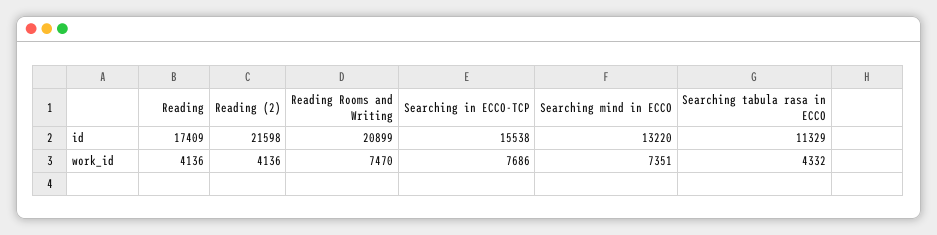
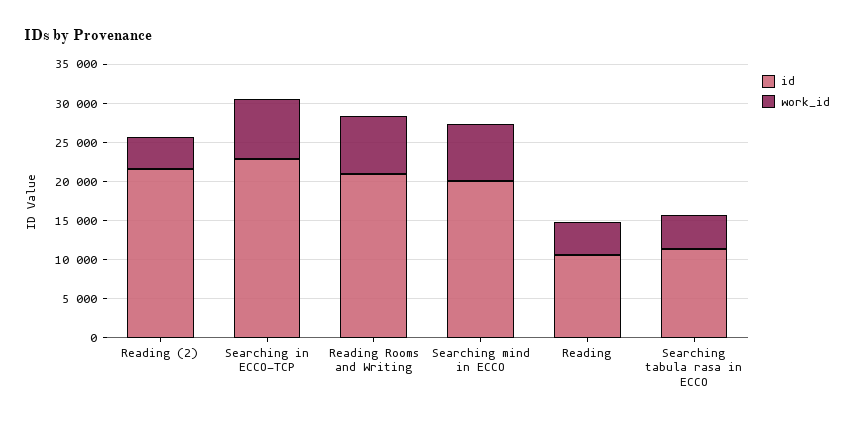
  {
    "id": {
-     "Reading": 17409,
+     "Reading": 10000,
      "Reading (2)": 21598,
      "Reading Rooms and Writing": 20899,
-     "Searching in ECCO-TCP": 15538,
+     "Searching in ECCO-TCP": 22500,
-     "Searching mind in ECCO": 13220,
+     "Searching mind in ECCO": 20000,
      "Searching tabula rasa in ECCO": 11329
    },
    "work_id": {
      "Reading": 4136,
      "Reading (2)": 4136,
      "Reading Rooms and Writing": 7470,
      "Searching in ECCO-TCP": 7686,
      "Searching mind in ECCO": 7351,
      "Searching tabula rasa in ECCO": 4332
    }
  }

